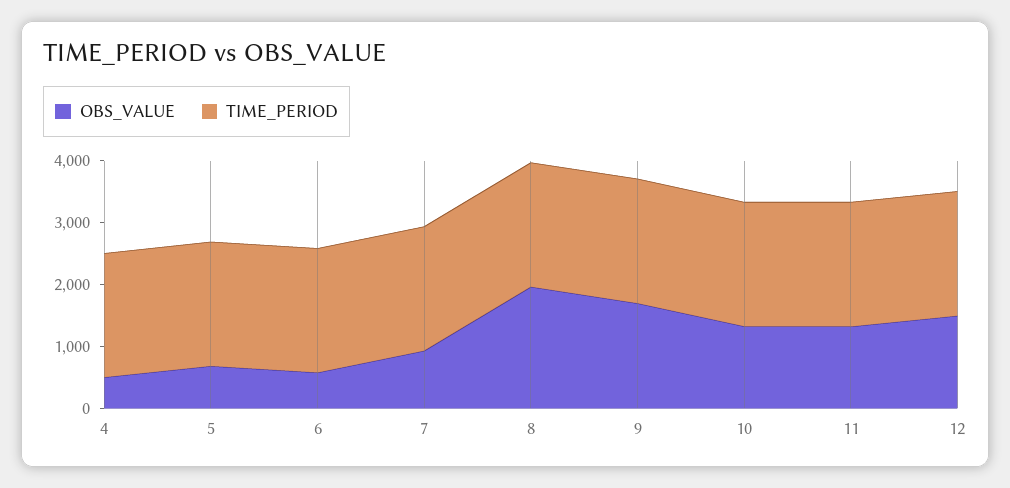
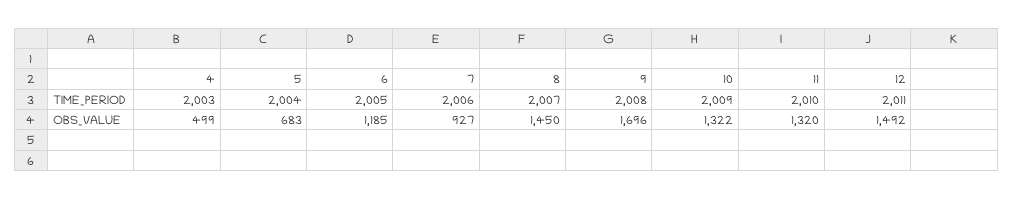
  {
    "OBS_VALUE": {
      "4": 499,
      "5": 683,
-     "6": 600,
+     "6": 1185,
      "7": 927,
-     "8": 2000,
+     "8": 1450,
      "9": 1696,
      "10": 1322,
      "11": 1320,
      "12": 1492
    },
    "TIME_PERIOD": {
      "4": 2003,
      "5": 2004,
      "6": 2005,
      "7": 2006,
      "8": 2007,
      "9": 2008,
      "10": 2009,
      "11": 2010,
      "12": 2011
    }
  }

